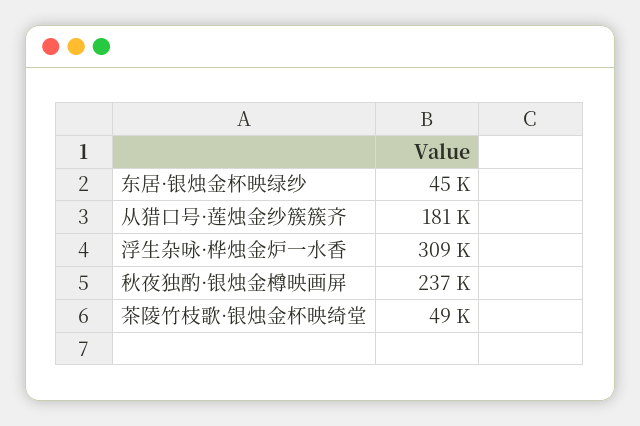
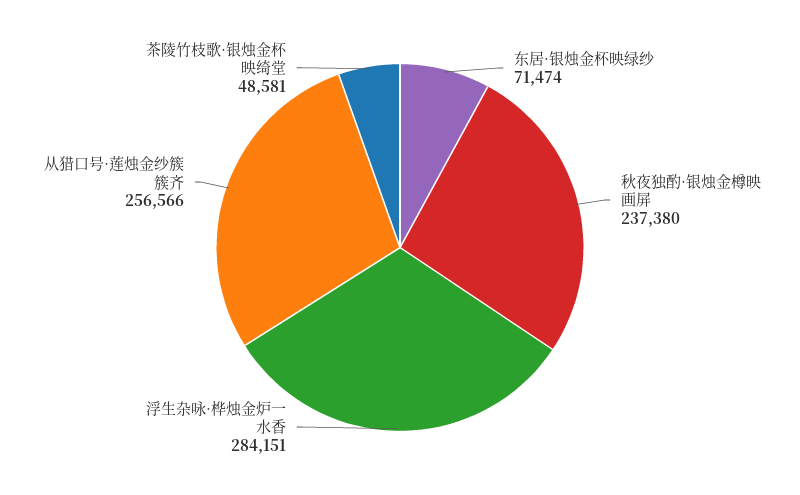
  {
-   "东居·银烛金杯映绿纱": 45000,
+   "东居·银烛金杯映绿纱": 71474,
-   "从猎口号·莲烛金纱簇簇齐": 181000,
+   "从猎口号·莲烛金纱簇簇齐": 256566,
-   "浮生杂咏·桦烛金炉一水香": 309000,
+   "浮生杂咏·桦烛金炉一水香": 284151,
    "秋夜独酌·银烛金樽映画屏": 237380,
    "茶陵竹枝歌·银烛金杯映绮堂": 48581
  }

